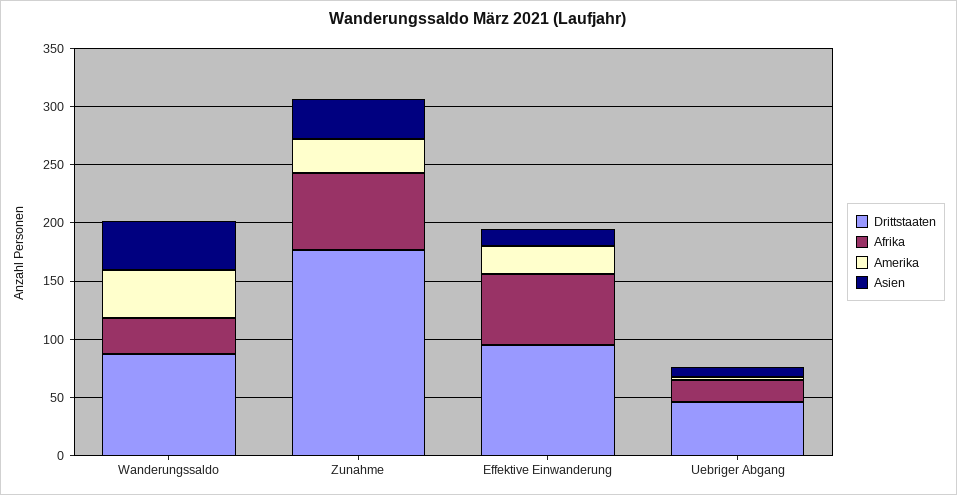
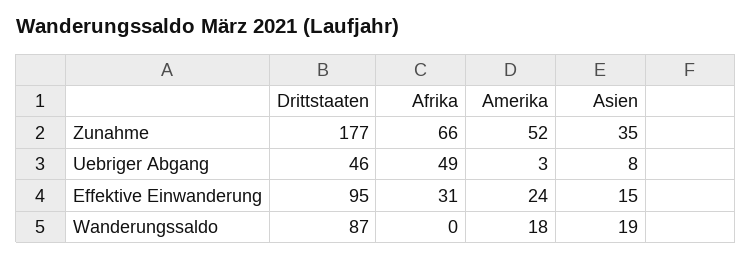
  {
    "Drittstaaten": {
      "Wanderungssaldo": 87,
      "Zunahme": 177,
      "Effektive Einwanderung": 95,
      "Uebriger Abgang": 46
    },
    "Afrika": {
-     "Wanderungssaldo": 30,
+     "Wanderungssaldo": 0,
      "Zunahme": 66,
-     "Effektive Einwanderung": 60,
+     "Effektive Einwanderung": 31,
-     "Uebriger Abgang": 20
+     "Uebriger Abgang": 49
    },
    "Amerika": {
-     "Wanderungssaldo": 40,
+     "Wanderungssaldo": 18,
-     "Zunahme": 30,
+     "Zunahme": 52,
      "Effektive Einwanderung": 24,
      "Uebriger Abgang": 3
    },
    "Asien": {
-     "Wanderungssaldo": 40,
+     "Wanderungssaldo": 19,
      "Zunahme": 35,
      "Effektive Einwanderung": 15,
      "Uebriger Abgang": 8
    }
  }

